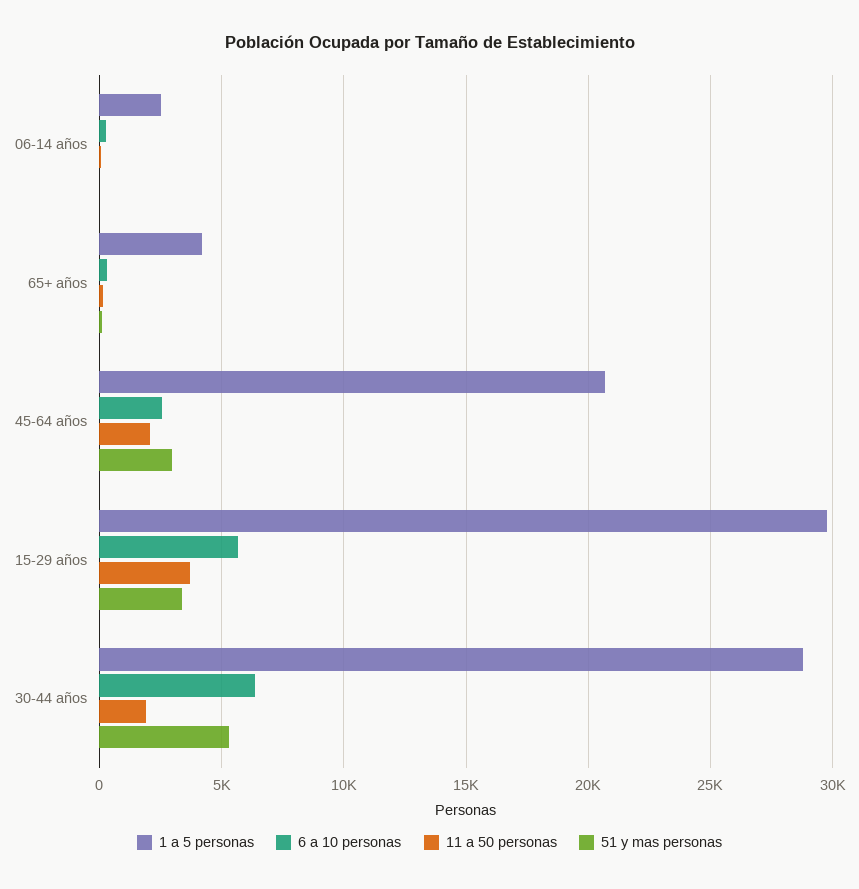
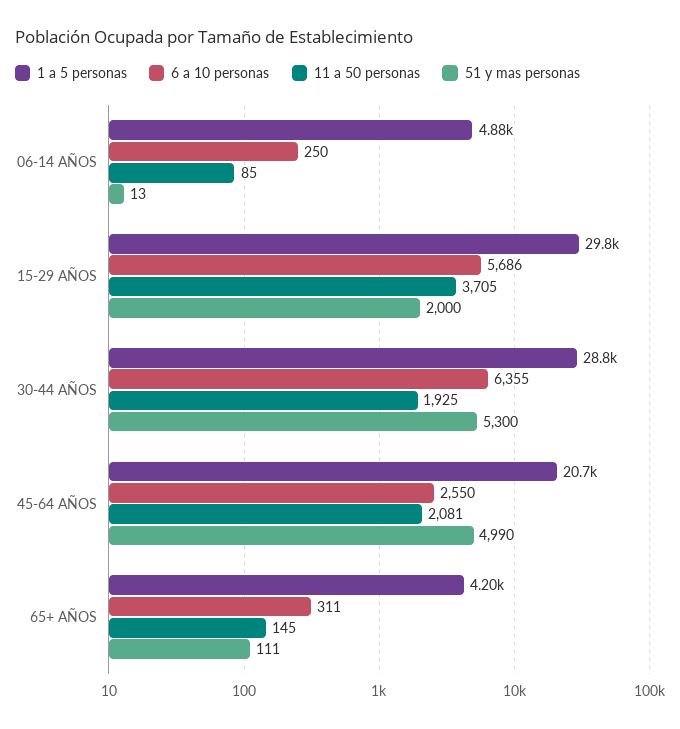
  {
    "1 a 5 personas": {
-     "06-14 años": 2500,
+     "06-14 años": 4880,
      "65+ años": 4200,
      "45-64 años": 20700,
      "15-29 años": 29800,
      "30-44 años": 28800
    },
    "6 a 10 personas": {
      "06-14 años": 250,
      "65+ años": 311,
      "45-64 años": 2550,
      "15-29 años": 5686,
      "30-44 años": 6355
    },
    "11 a 50 personas": {
      "06-14 años": 85,
      "65+ años": 145,
      "45-64 años": 2081,
      "15-29 años": 3705,
      "30-44 años": 1925
    },
    "51 y mas personas": {
      "06-14 años": 13,
      "65+ años": 111,
-     "45-64 años": 3000,
+     "45-64 años": 4990,
-     "15-29 años": 3500,
+     "15-29 años": 2000,
      "30-44 años": 5300
    }
  }

